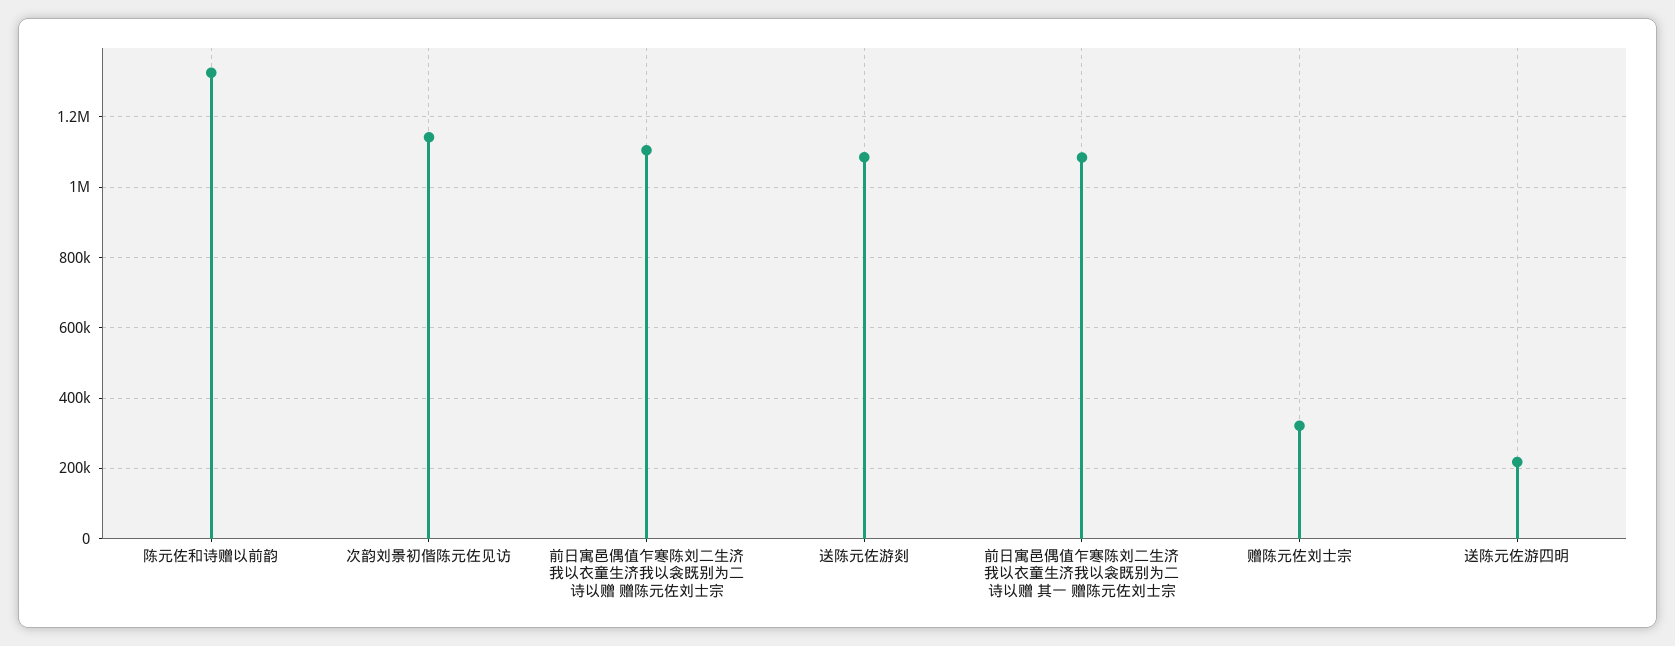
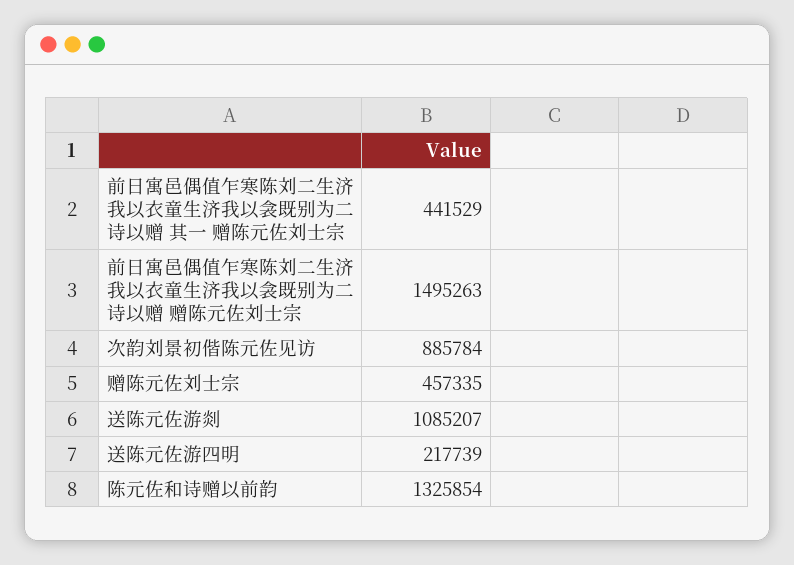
  {
    "陈元佐和诗赠以前韵": 1325854,
-   "次韵刘景初偕陈元佐见访": 1140000,
+   "次韵刘景初偕陈元佐见访": 885784,
-   "前日寓邑偶值乍寒陈刘二生济我以衣童生济我以衾既别为二诗以赠 赠陈元佐刘士宗": 1100000,
+   "前日寓邑偶值乍寒陈刘二生济我以衣童生济我以衾既别为二诗以赠 赠陈元佐刘士宗": 1495263,
    "送陈元佐游剡": 1085207,
-   "前日寓邑偶值乍寒陈刘二生济我以衣童生济我以衾既别为二诗以赠 其一 赠陈元佐刘士宗": 1080000,
+   "前日寓邑偶值乍寒陈刘二生济我以衣童生济我以衾既别为二诗以赠 其一 赠陈元佐刘士宗": 441529,
-   "赠陈元佐刘士宗": 320000,
+   "赠陈元佐刘士宗": 457335,
    "送陈元佐游四明": 217739
  }

